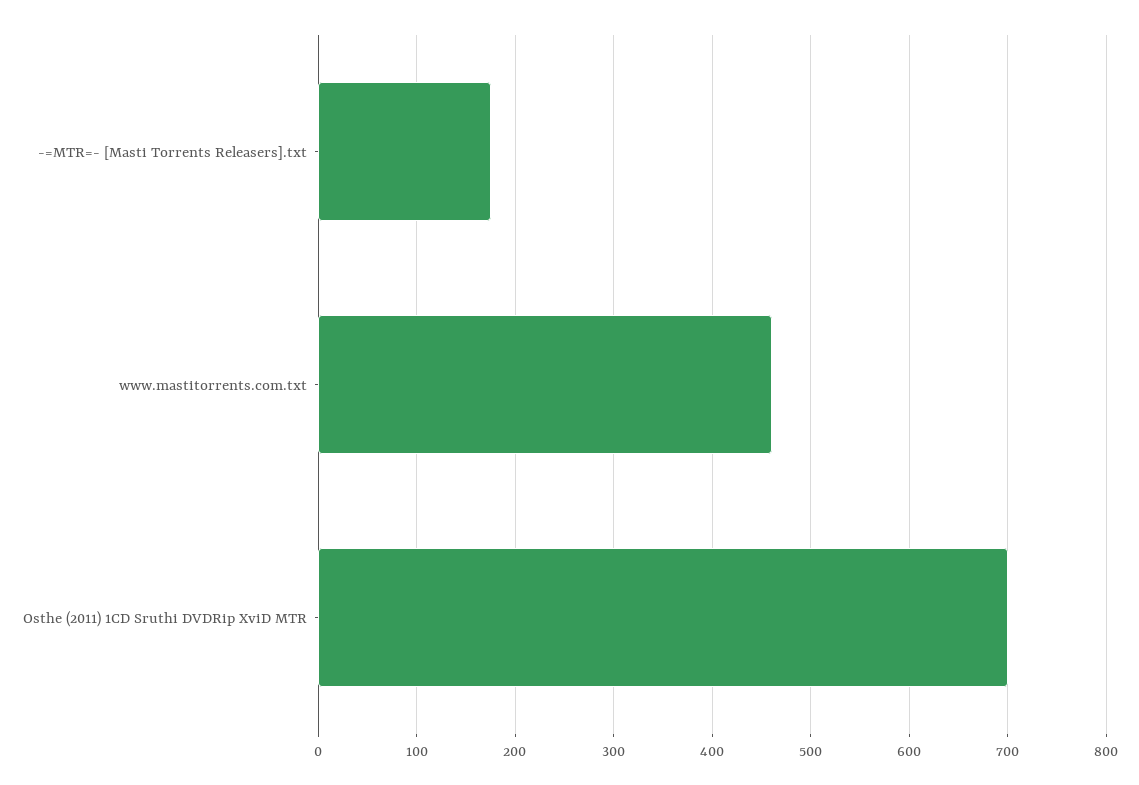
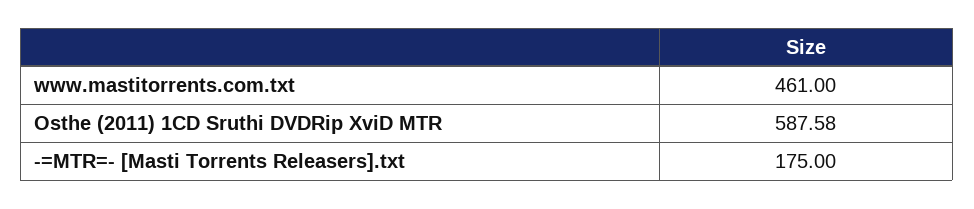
  {
    "-=MTR=- [Masti Torrents Releasers].txt": 175,
    "www.mastitorrents.com.txt": 461,
-   "Osthe (2011) 1CD Sruthi DVDRip XviD MTR": 700
+   "Osthe (2011) 1CD Sruthi DVDRip XviD MTR": 587.58
  }

